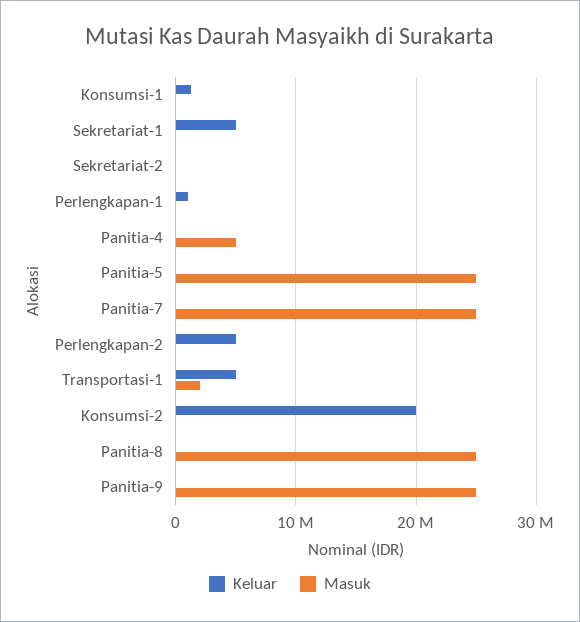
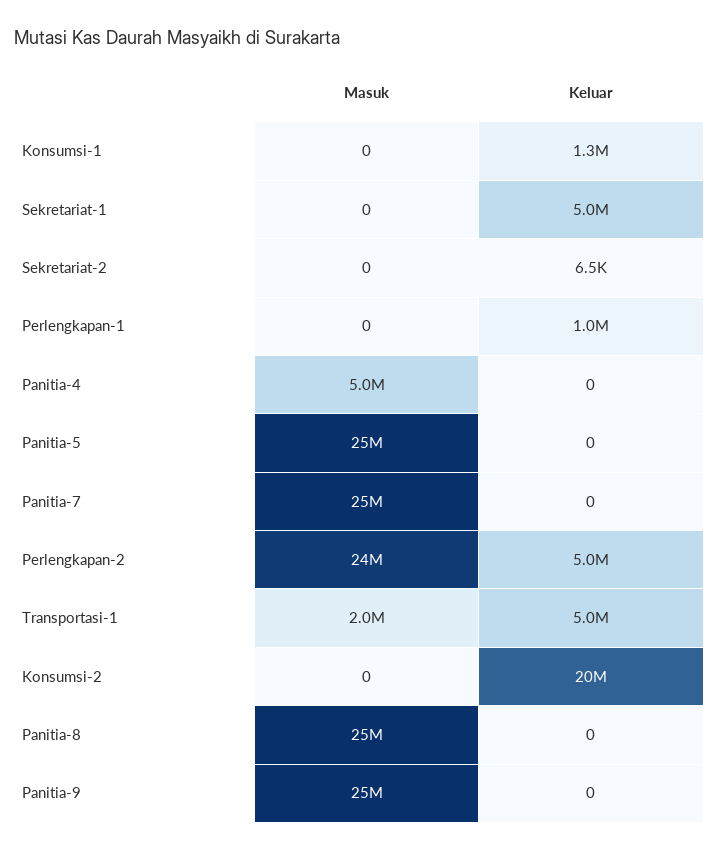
  {
    "Keluar": {
      "Konsumsi-1": 1300000,
      "Sekretariat-1": 5000000,
      "Sekretariat-2": 6500,
      "Perlengkapan-1": 1000000,
      "Panitia-4": 0,
      "Panitia-5": 0,
      "Panitia-7": 0,
      "Perlengkapan-2": 5000000,
      "Transportasi-1": 5000000,
      "Konsumsi-2": 20000000,
      "Panitia-8": 0,
      "Panitia-9": 0
    },
    "Masuk": {
      "Konsumsi-1": 0,
      "Sekretariat-1": 0,
      "Sekretariat-2": 0,
      "Perlengkapan-1": 0,
      "Panitia-4": 5000000,
      "Panitia-5": 25000000,
      "Panitia-7": 25000000,
-     "Perlengkapan-2": 0,
+     "Perlengkapan-2": 24000000,
      "Transportasi-1": 2000000,
      "Konsumsi-2": 0,
      "Panitia-8": 25000000,
      "Panitia-9": 25000000
    }
  }

